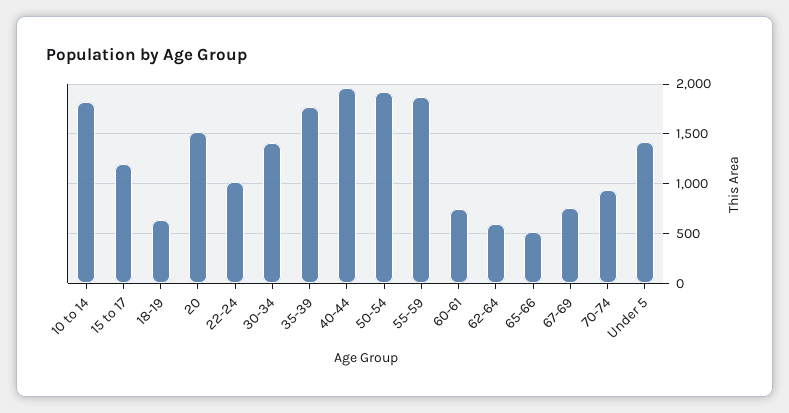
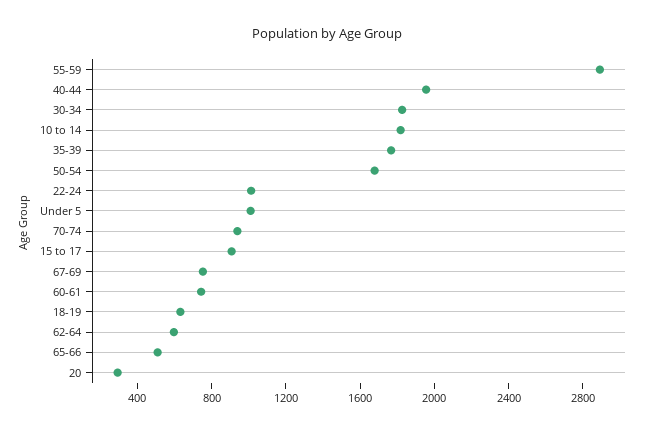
  {
    "10 to 14": 1800,
-   "15 to 17": 1200,
+   "15 to 17": 900,
    "18-19": 600,
-   "20": 1500,
+   "20": 300,
    "22-24": 1000,
-   "30-34": 1400,
+   "30-34": 1800,
    "35-39": 1800,
    "40-44": 2000,
-   "50-54": 1900,
+   "50-54": 1700,
-   "55-59": 1900,
+   "55-59": 2900,
    "60-61": 700,
    "62-64": 600,
    "65-66": 500,
    "67-69": 800,
    "70-74": 900,
-   "Under 5": 1400
+   "Under 5": 1000
  }

